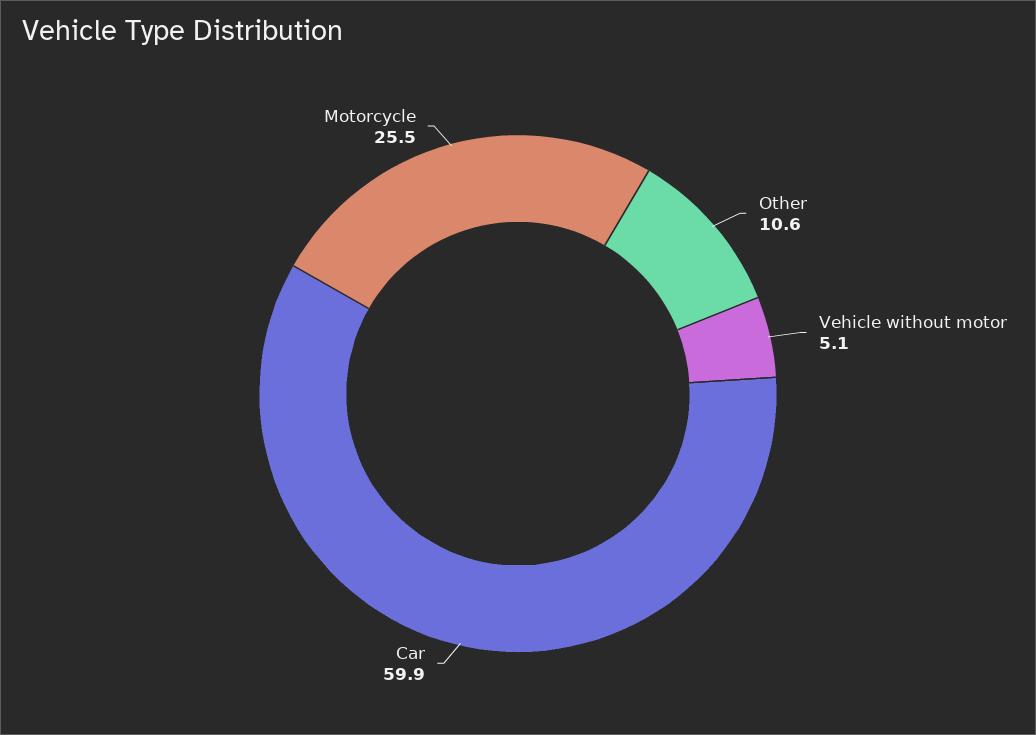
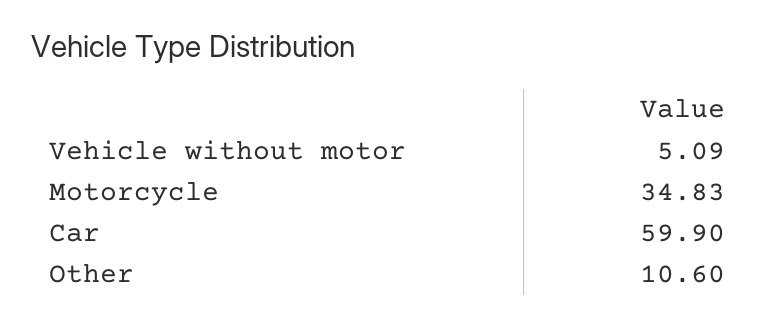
  {
    "Other": 10.6,
    "Vehicle without motor": 5.09,
    "Car": 59.9,
-   "Motorcycle": 25.5
+   "Motorcycle": 34.83
  }

